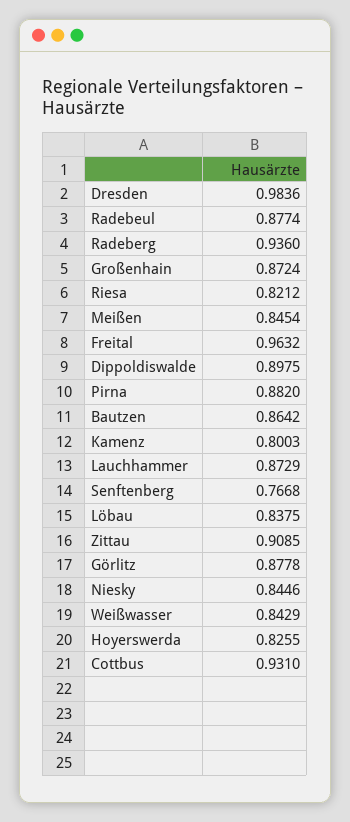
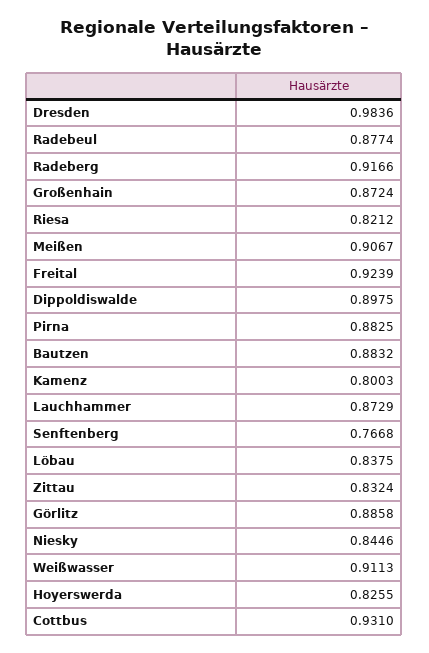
  {
    "Dresden": 0.9836,
    "Radebeul": 0.8774,
-   "Radeberg": 0.936,
+   "Radeberg": 0.9166,
    "Großenhain": 0.8724,
    "Riesa": 0.8212,
-   "Meißen": 0.8454,
+   "Meißen": 0.9067,
-   "Freital": 0.9632,
+   "Freital": 0.9239,
    "Dippoldiswalde": 0.8975,
-   "Pirna": 0.882,
+   "Pirna": 0.8825,
-   "Bautzen": 0.8642,
+   "Bautzen": 0.8832,
    "Kamenz": 0.8003,
    "Lauchhammer": 0.8729,
    "Senftenberg": 0.7668,
    "Löbau": 0.8375,
-   "Zittau": 0.9085,
+   "Zittau": 0.8324,
-   "Görlitz": 0.8778,
+   "Görlitz": 0.8858,
    "Niesky": 0.8446,
-   "Weißwasser": 0.8429,
+   "Weißwasser": 0.9113,
    "Hoyerswerda": 0.8255,
    "Cottbus": 0.931
  }

